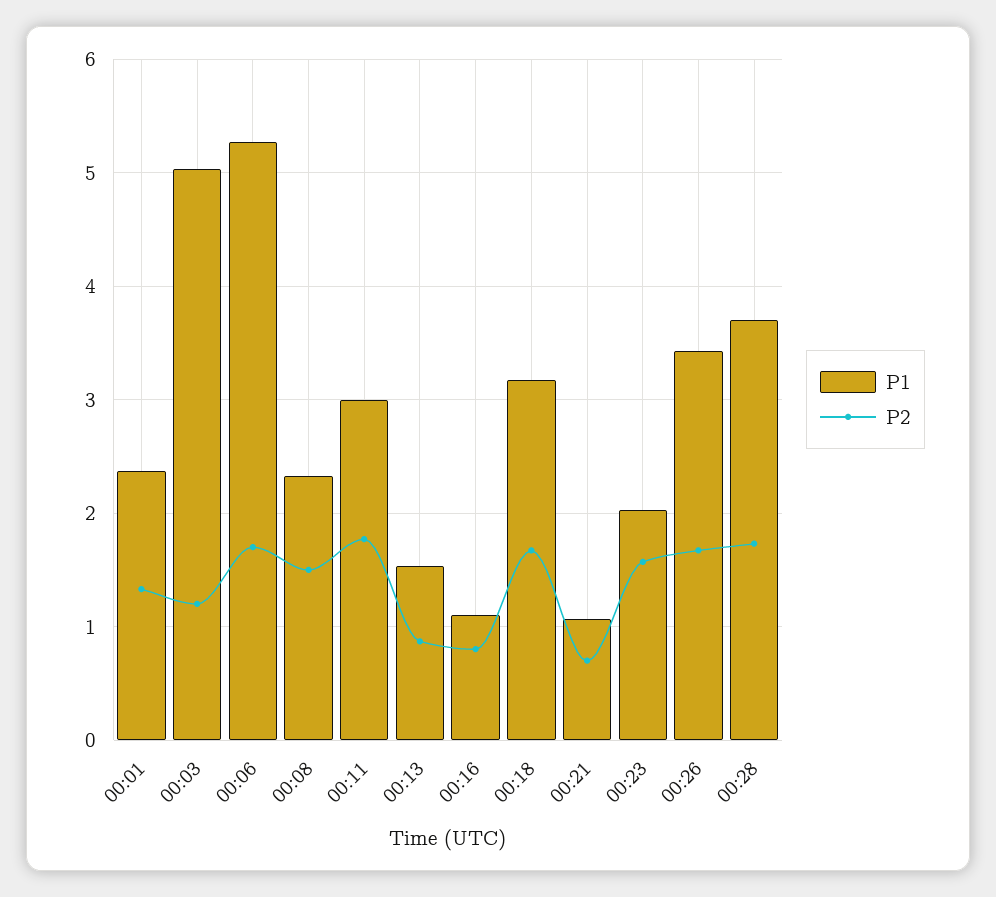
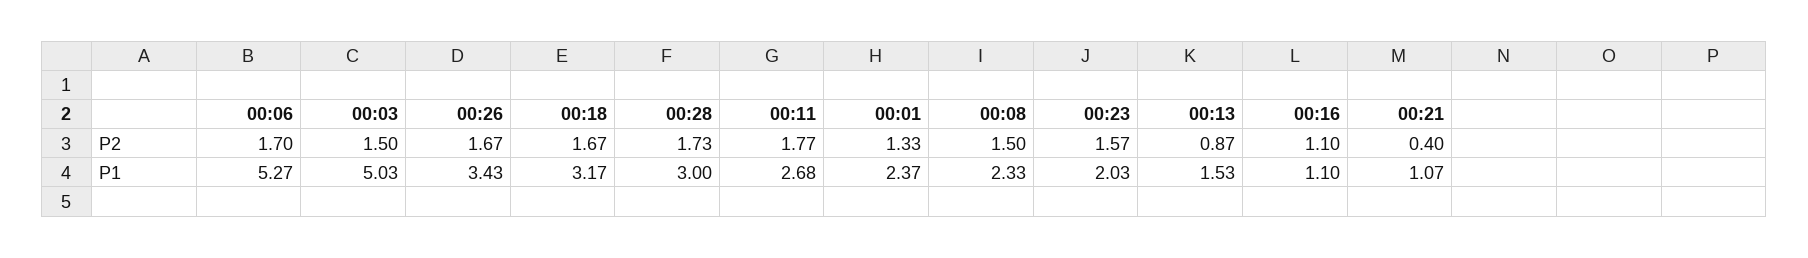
  {
    "P1": {
      "00:01": 2.37,
      "00:03": 5.03,
      "00:06": 5.27,
      "00:08": 2.33,
-     "00:11": 3,
+     "00:11": 2.68,
      "00:13": 1.53,
      "00:16": 1.1,
      "00:18": 3.17,
      "00:21": 1.07,
      "00:23": 2.03,
      "00:26": 3.43,
-     "00:28": 3.7
+     "00:28": 3
    },
    "P2": {
      "00:01": 1.33,
-     "00:03": 1.2,
+     "00:03": 1.5,
      "00:06": 1.7,
      "00:08": 1.5,
      "00:11": 1.77,
      "00:13": 0.87,
-     "00:16": 0.8,
+     "00:16": 1.1,
      "00:18": 1.67,
-     "00:21": 0.7,
+     "00:21": 0.4,
      "00:23": 1.57,
      "00:26": 1.67,
      "00:28": 1.73
    }
  }

